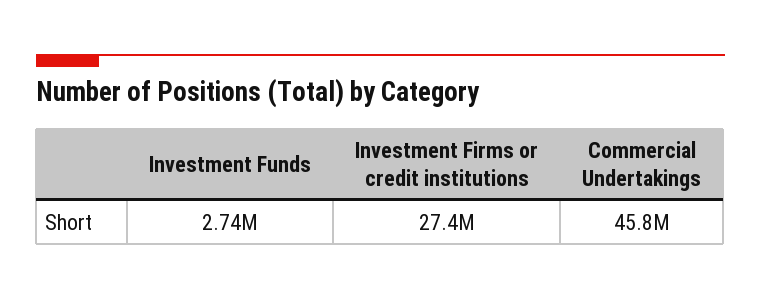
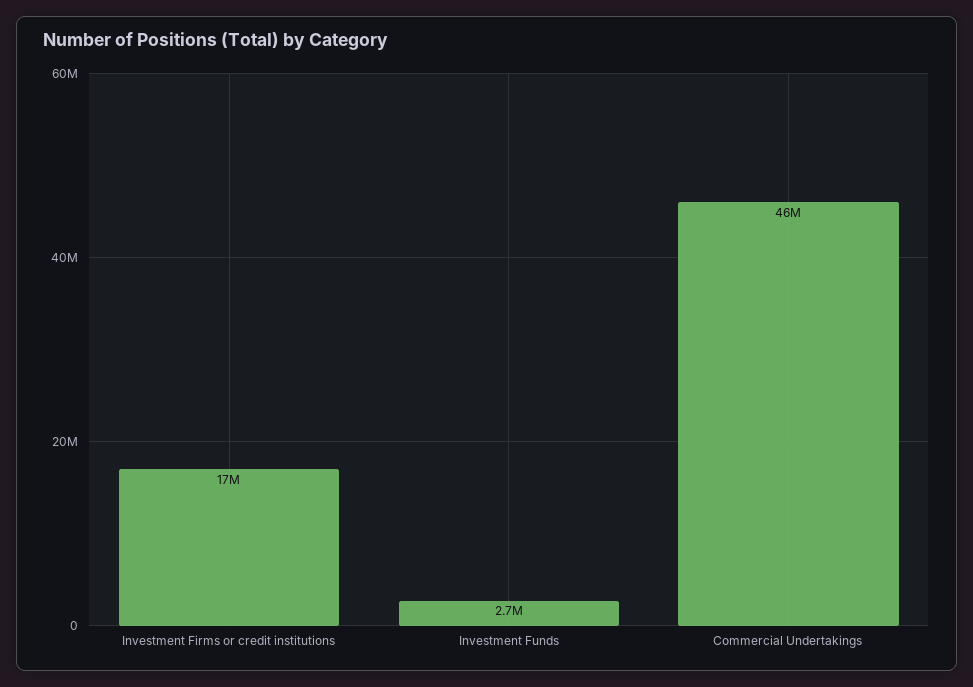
  {
    "Investment Funds": 2740000,
-   "Investment Firms or credit institutions": 27400000,
+   "Investment Firms or credit institutions": 17000000,
    "Commercial Undertakings": 45800000
  }

